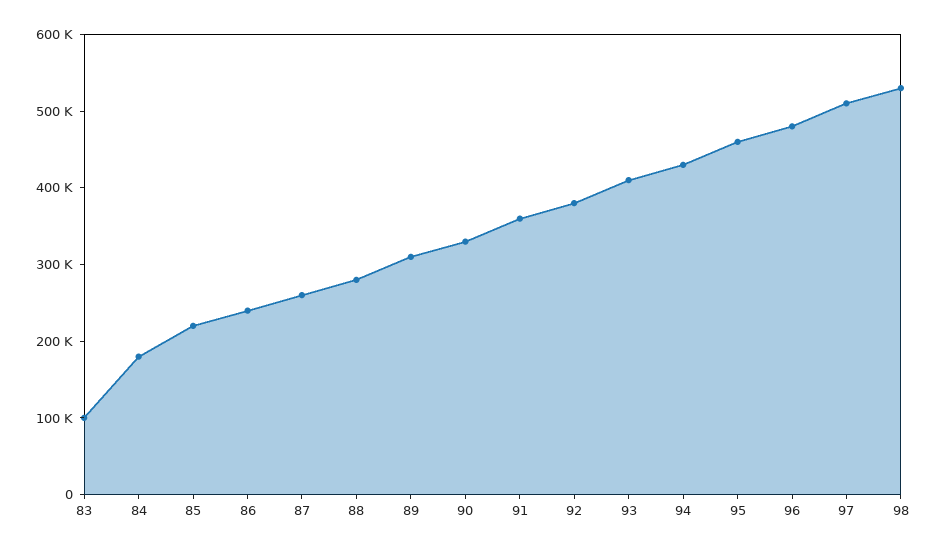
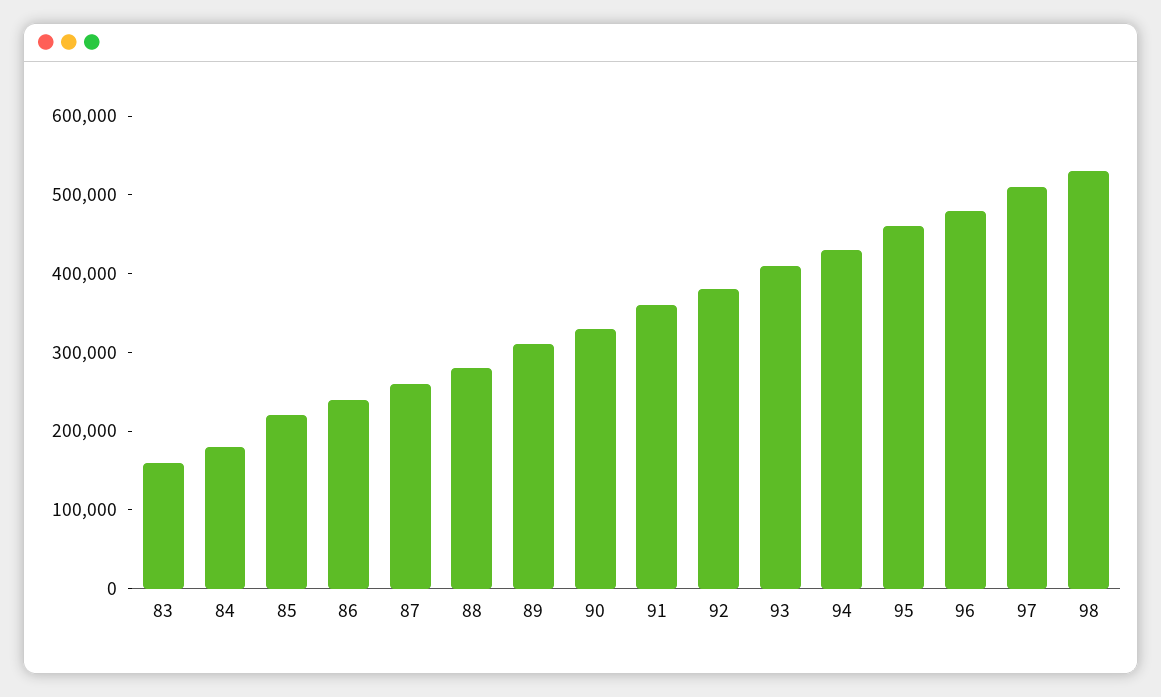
  {
-   "83": 100000,
+   "83": 160000,
    "84": 180000,
    "85": 220000,
    "86": 240000,
    "87": 260000,
    "88": 280000,
    "89": 320000,
    "90": 340000,
    "91": 360000,
    "92": 380000,
    "93": 420000,
    "94": 440000,
    "95": 460000,
    "96": 480000,
    "97": 520000,
    "98": 540000
  }

